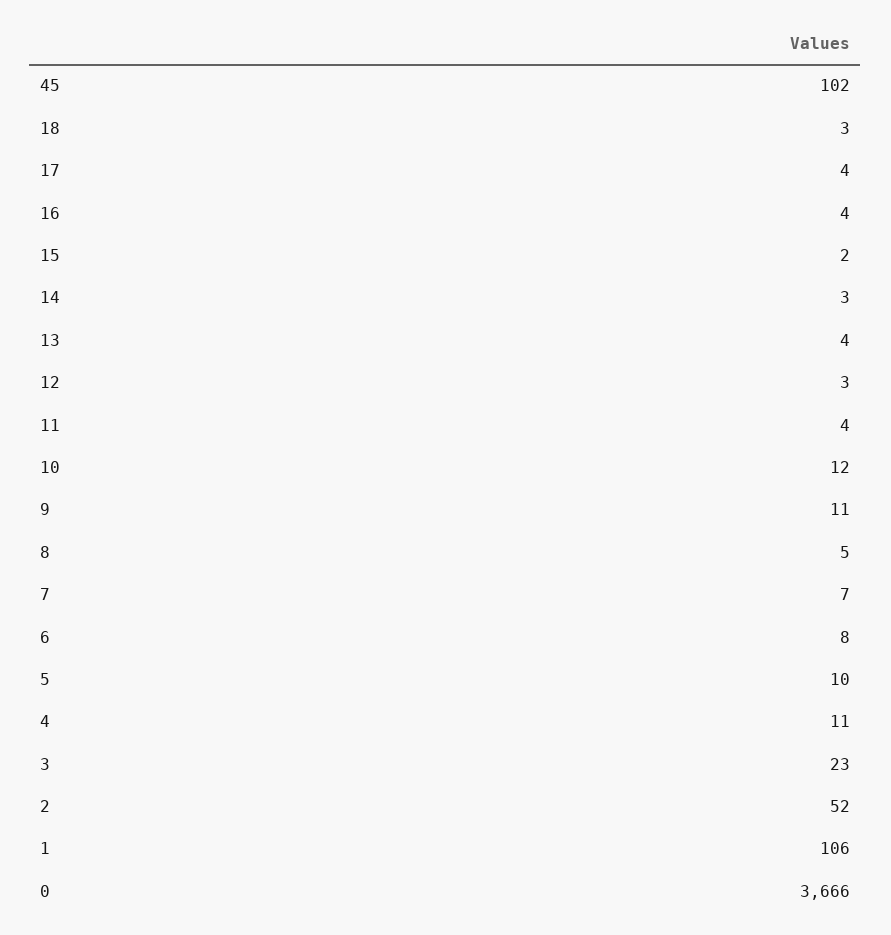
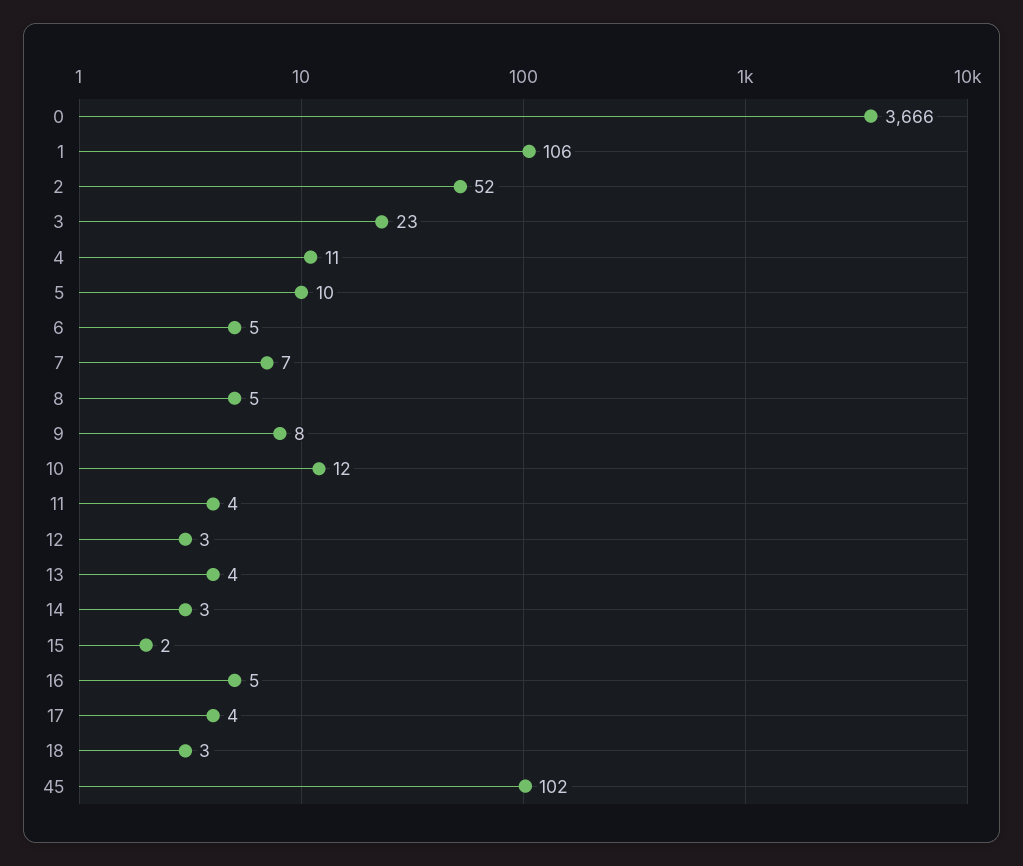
  {
    "45": 102,
    "18": 3,
    "17": 4,
-   "16": 4,
+   "16": 5,
    "15": 2,
    "14": 3,
    "13": 4,
    "12": 3,
    "11": 4,
    "10": 12,
-   "9": 11,
+   "9": 8,
    "8": 5,
    "7": 7,
-   "6": 8,
+   "6": 5,
    "5": 10,
    "4": 11,
    "3": 23,
    "2": 52,
    "1": 106,
    "0": 3666
  }

